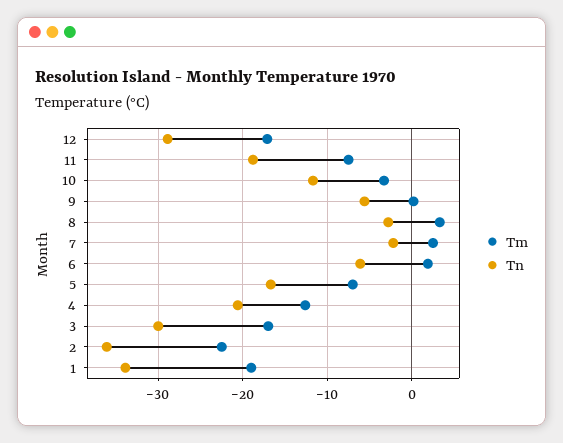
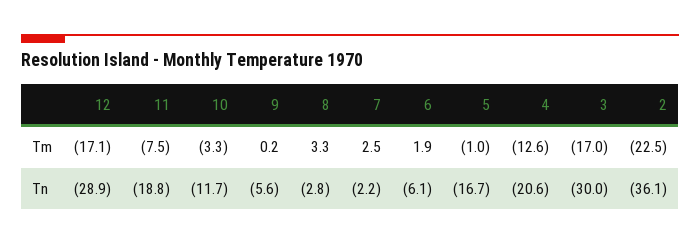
  {
    "Tm": {
      "12": -17.1,
      "11": -7.5,
      "10": -3.3,
      "9": 0.2,
      "8": 3.3,
      "7": 2.5,
      "6": 1.9,
-     "5": -7,
+     "5": -1,
      "4": -12.6,
      "3": -17,
-     "2": -22.5,
+     "2": -22.5
-     "1": -19
    },
    "Tn": {
      "12": -28.9,
      "11": -18.8,
      "10": -11.7,
      "9": -5.6,
      "8": -2.8,
      "7": -2.2,
      "6": -6.1,
      "5": -16.7,
      "4": -20.6,
      "3": -30,
-     "2": -36.1,
+     "2": -36.1
-     "1": -34
    }
  }

